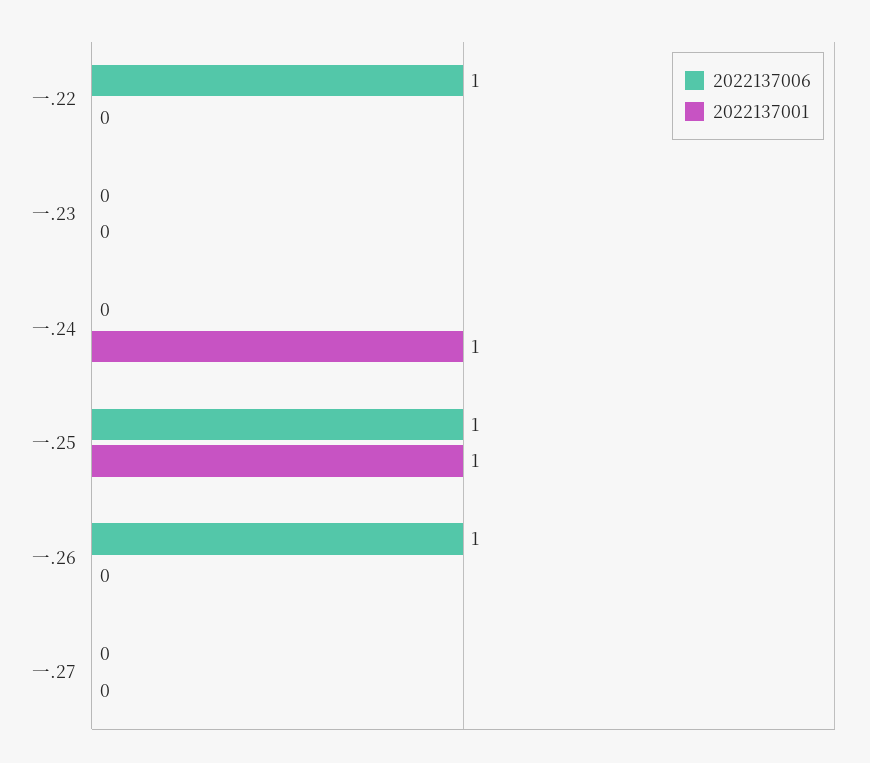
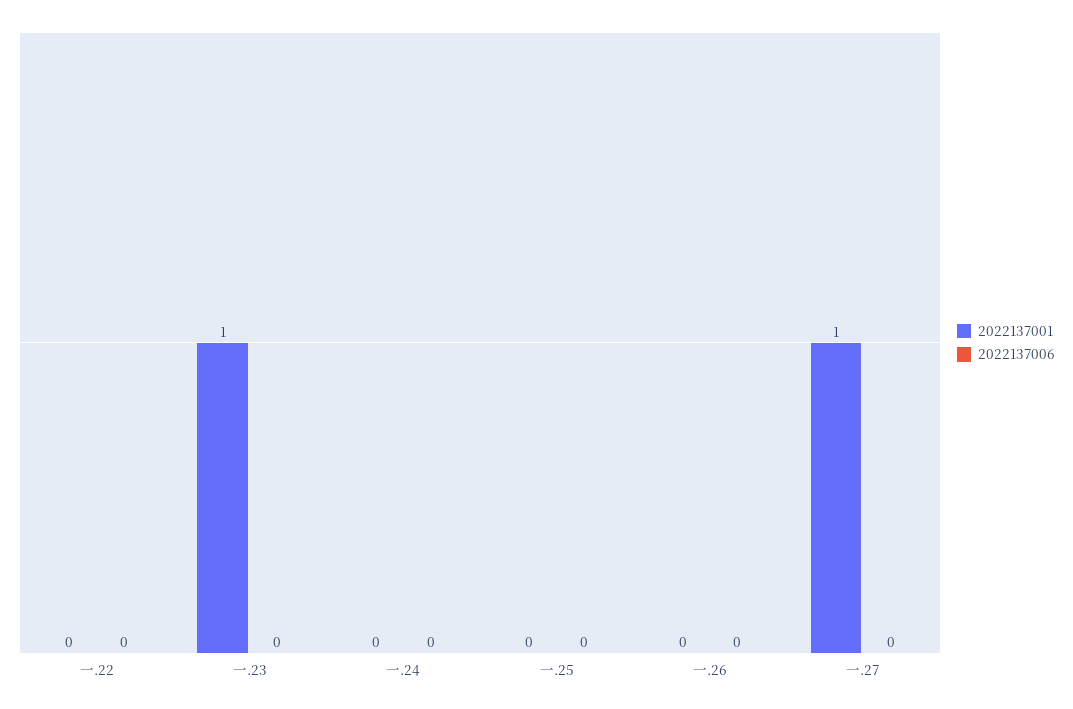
  {
    "2022137006": {
-     "一.22": 1,
+     "一.22": 0,
      "一.23": 0,
      "一.24": 0,
-     "一.25": 1,
+     "一.25": 0,
-     "一.26": 1,
+     "一.26": 0,
      "一.27": 0
    },
    "2022137001": {
      "一.22": 0,
-     "一.23": 0,
+     "一.23": 1,
-     "一.24": 1,
+     "一.24": 0,
-     "一.25": 1,
+     "一.25": 0,
      "一.26": 0,
-     "一.27": 0
+     "一.27": 1
    }
  }

